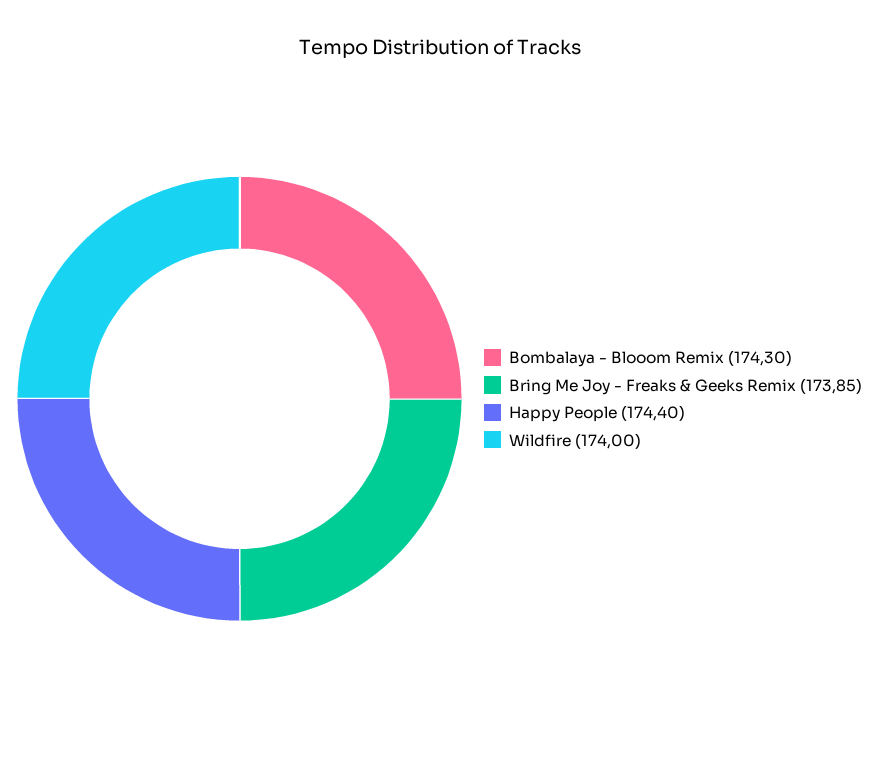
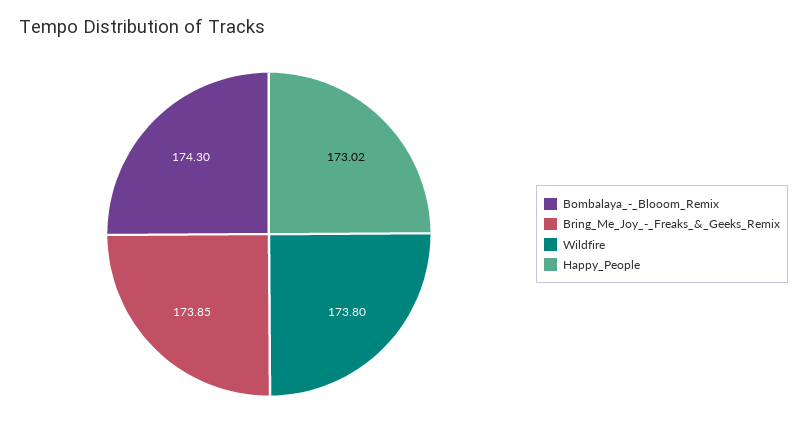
  {
    "Bombalaya - Blooom Remix": 174.3,
    "Bring Me Joy - Freaks & Geeks Remix": 173.85,
-   "Happy People": 174.4,
+   "Happy People": 173.02,
-   "Wildfire": 174
+   "Wildfire": 173.8
  }

